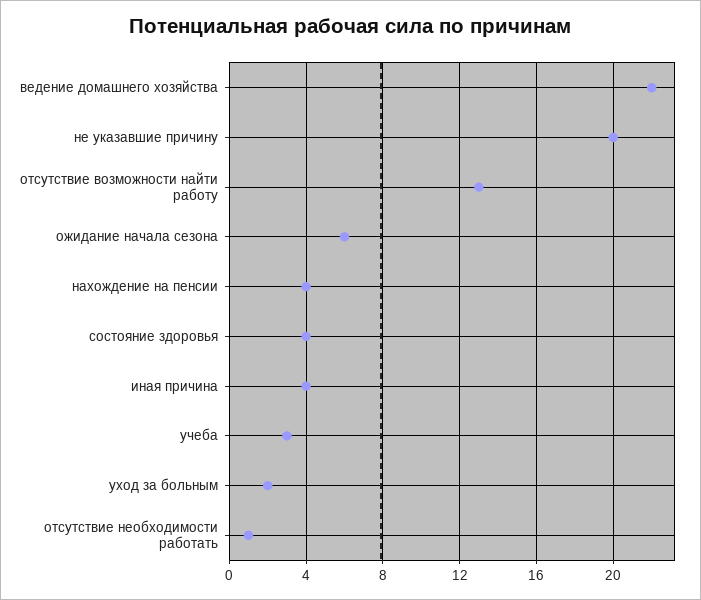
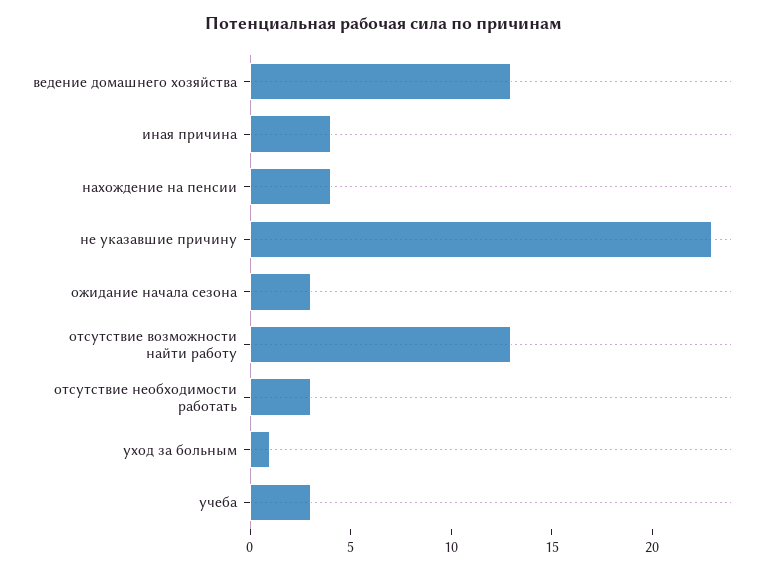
  {
-   "ведение домашнего хозяйства": 22,
+   "ведение домашнего хозяйства": 13,
-   "не указавшие причину": 20,
+   "не указавшие причину": 23,
    "отсутствие возможности найти работу": 13,
-   "ожидание начала сезона": 6,
+   "ожидание начала сезона": 3,
    "нахождение на пенсии": 4,
-   "состояние здоровья": 4,
    "иная причина": 4,
    "учеба": 3,
-   "уход за больным": 2,
+   "уход за больным": 1,
-   "отсутствие необходимости работать": 1
+   "отсутствие необходимости работать": 3
  }

